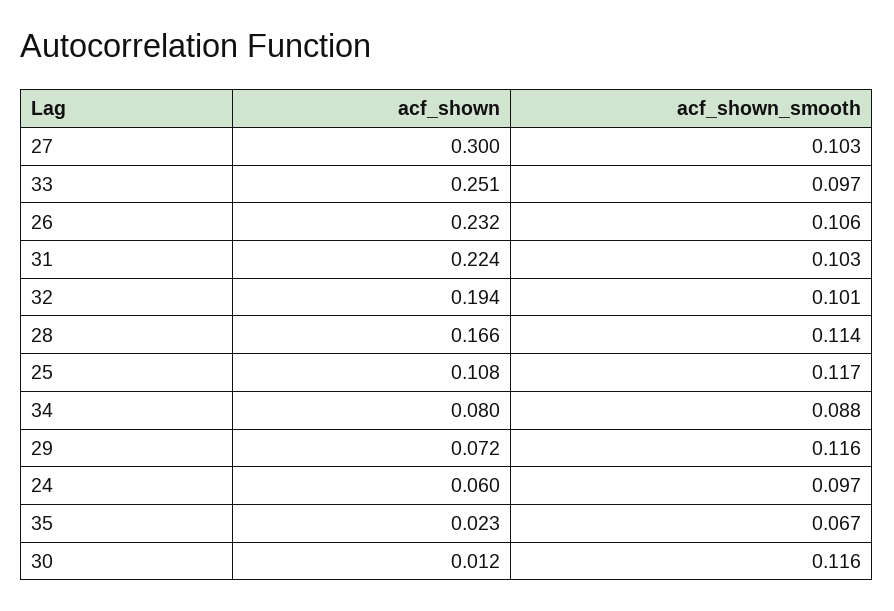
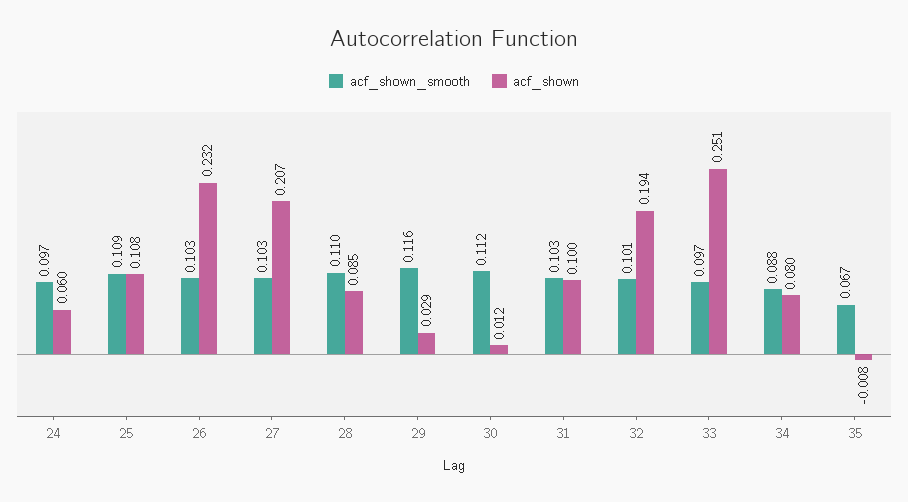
  {
    "acf_shown": {
-     "27": 0.3,
+     "27": 0.207,
      "33": 0.251,
      "26": 0.232,
-     "31": 0.224,
+     "31": 0.1,
      "32": 0.194,
-     "28": 0.166,
+     "28": 0.085,
      "25": 0.108,
      "34": 0.08,
-     "29": 0.072,
+     "29": 0.029,
      "24": 0.06,
-     "35": 0.023,
+     "35": -0.008,
      "30": 0.012
    },
    "acf_shown_smooth": {
      "27": 0.103,
      "33": 0.097,
-     "26": 0.106,
+     "26": 0.103,
      "31": 0.103,
      "32": 0.101,
-     "28": 0.114,
+     "28": 0.11,
-     "25": 0.117,
+     "25": 0.109,
      "34": 0.088,
      "29": 0.116,
      "24": 0.097,
      "35": 0.067,
-     "30": 0.116
+     "30": 0.112
    }
  }

